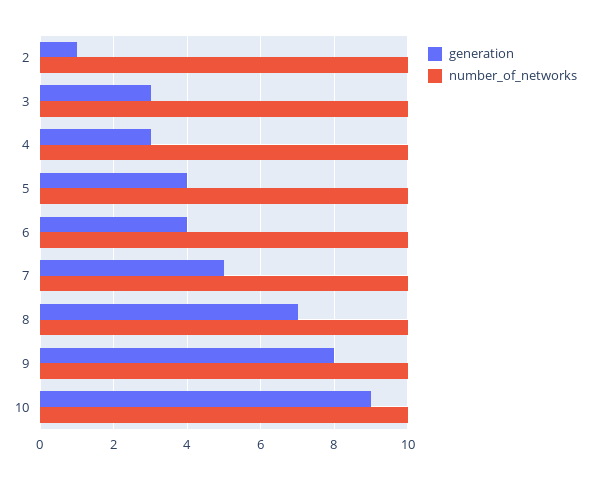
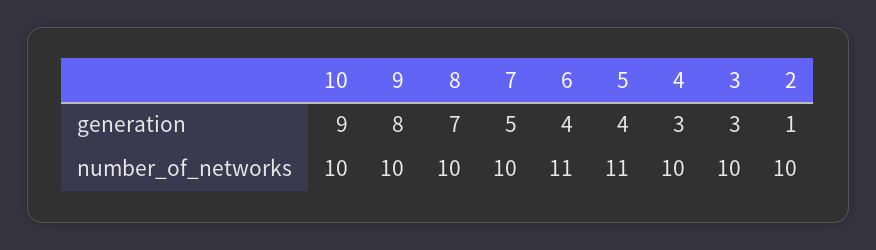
  {
    "generation": {
      "2": 1,
      "3": 3,
      "4": 3,
      "5": 4,
      "6": 4,
      "7": 5,
      "8": 7,
      "9": 8,
      "10": 9
    },
    "number_of_networks": {
      "2": 10,
      "3": 10,
      "4": 10,
-     "5": 10,
+     "5": 11,
-     "6": 10,
+     "6": 11,
      "7": 10,
      "8": 10,
      "9": 10,
      "10": 10
    }
  }

